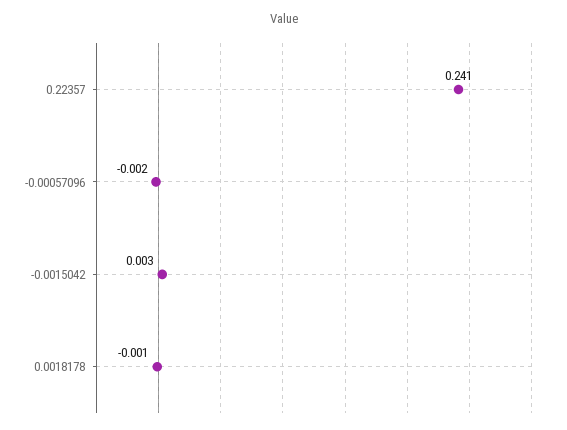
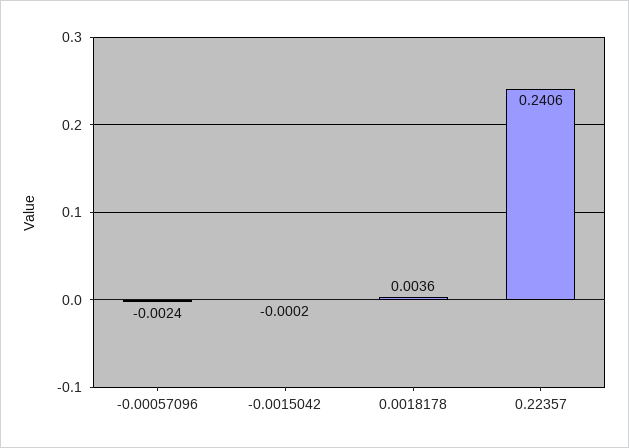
  {
    "0.22357": 0.2406,
    "-0.00057096": -0.0024,
-   "-0.0015042": 0.003,
+   "-0.0015042": -0.0002,
-   "0.0018178": -0.001
+   "0.0018178": 0.0036
  }

